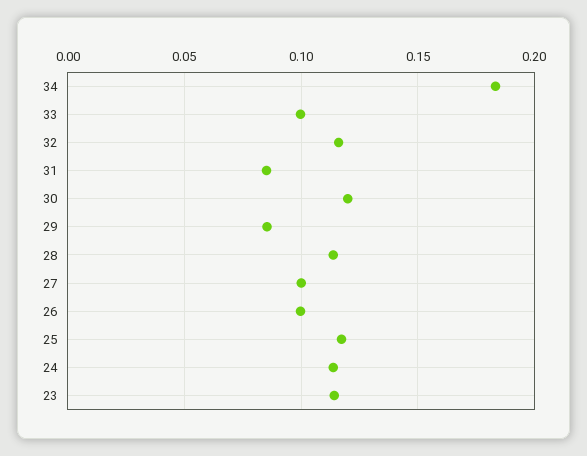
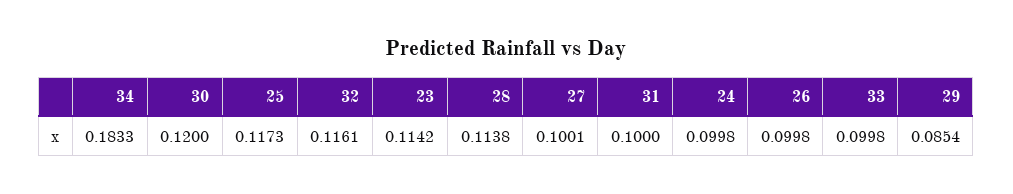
  {
    "34": 0.1833,
    "33": 0.0998,
    "32": 0.1161,
-   "31": 0.085,
+   "31": 0.1,
    "30": 0.12,
    "29": 0.0854,
    "28": 0.1138,
    "27": 0.1001,
    "26": 0.0998,
    "25": 0.1173,
-   "24": 0.115,
+   "24": 0.0998,
    "23": 0.1142
  }

